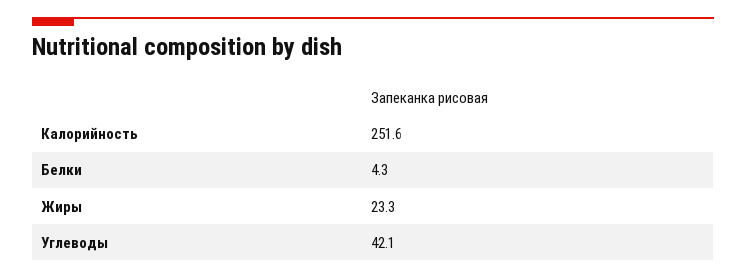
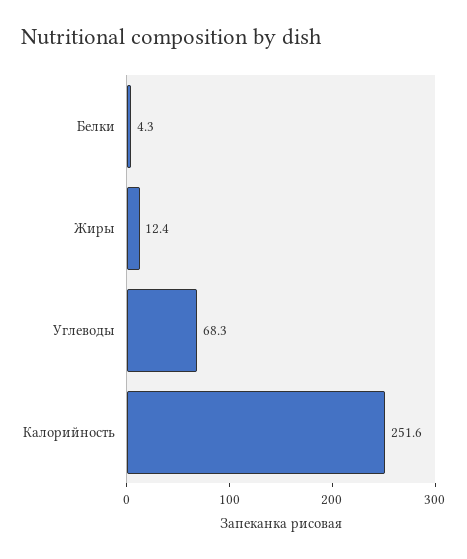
  {
    "Калорийность": 251.6,
    "Белки": 4.3,
-   "Жиры": 23.3,
+   "Жиры": 12.4,
-   "Углеводы": 42.1
+   "Углеводы": 68.3
  }

